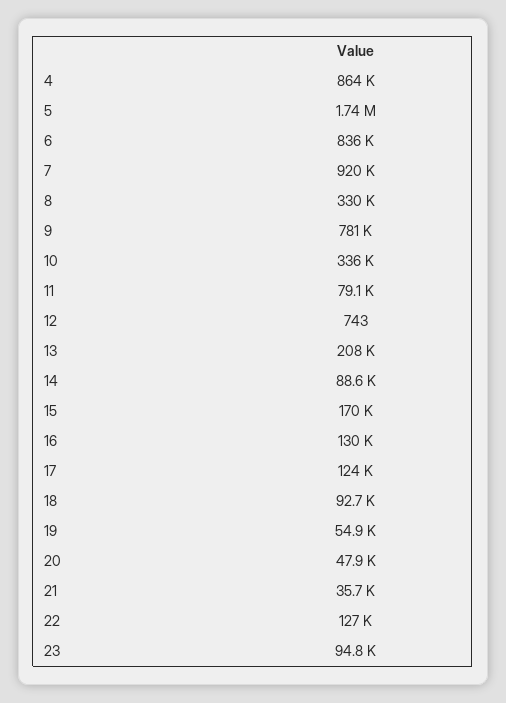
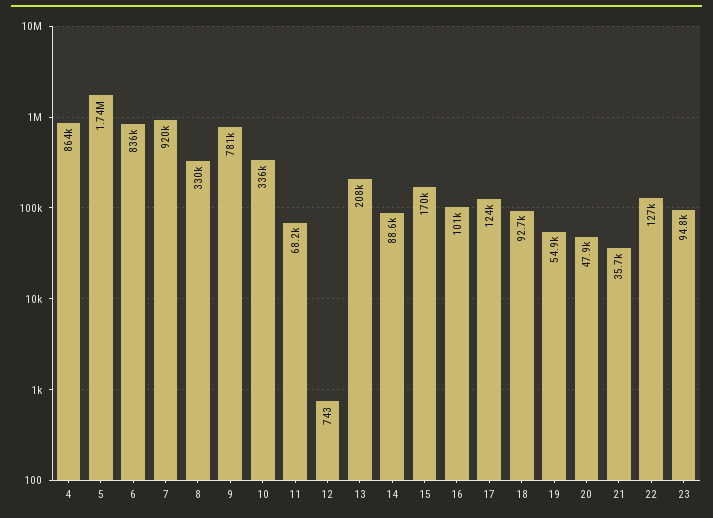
  {
    "4": 864000,
    "5": 1740000,
    "6": 836000,
    "7": 920000,
    "8": 330000,
    "9": 781000,
    "10": 336000,
-   "11": 79100,
+   "11": 68200,
    "12": 743,
    "13": 208000,
    "14": 88600,
    "15": 170000,
-   "16": 130000,
+   "16": 101000,
    "17": 124000,
    "18": 92700,
    "19": 54900,
    "20": 47900,
    "21": 35700,
    "22": 127000,
    "23": 94800
  }

